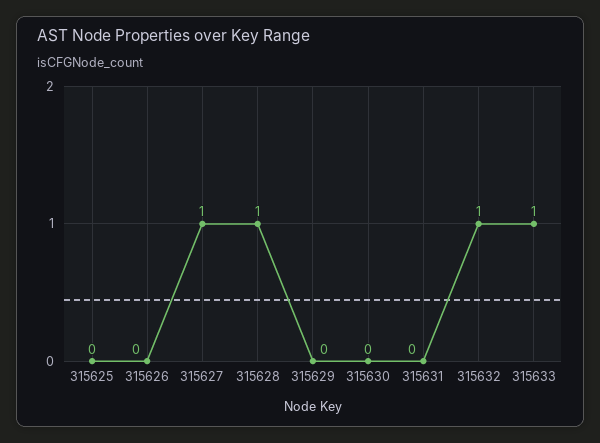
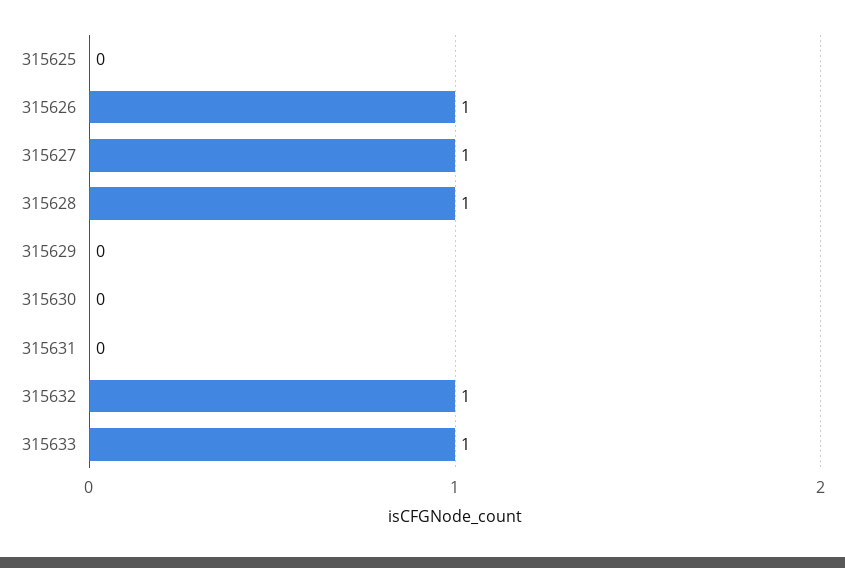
  {
    "315625": 0,
-   "315626": 0,
+   "315626": 1,
    "315627": 1,
    "315628": 1,
    "315629": 0,
    "315630": 0,
    "315631": 0,
    "315632": 1,
    "315633": 1
  }

